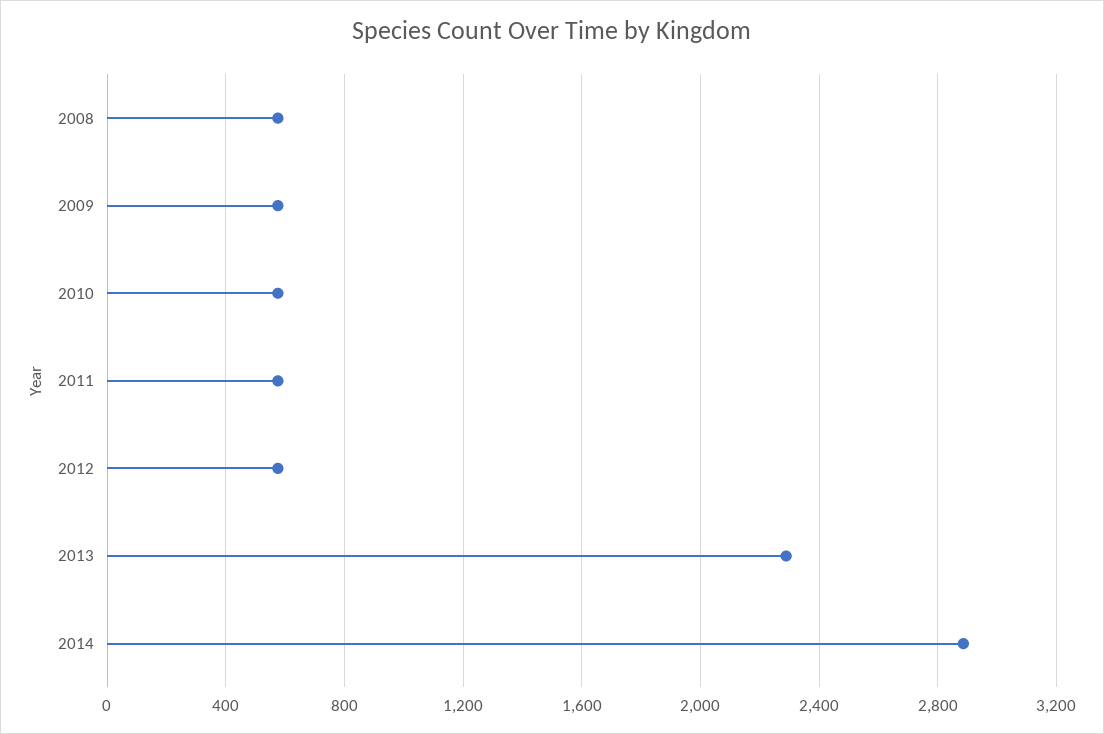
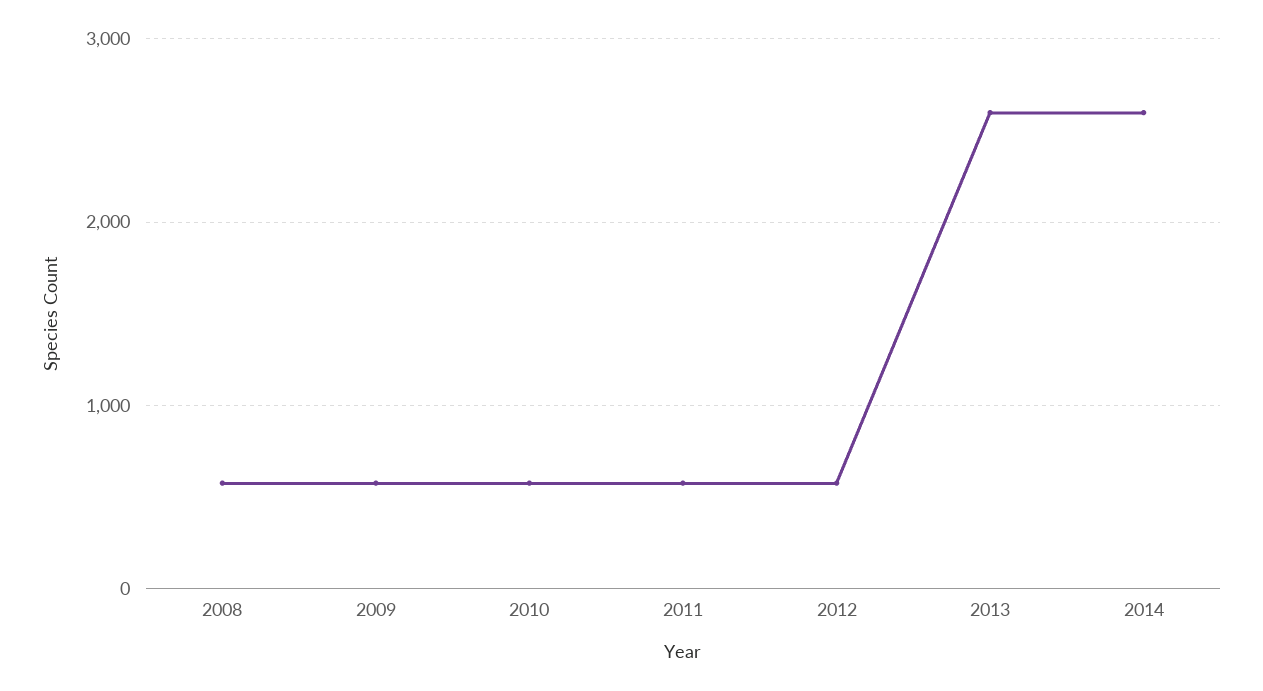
  {
    "2008": 600,
    "2009": 600,
    "2010": 600,
    "2011": 600,
    "2012": 600,
-   "2013": 2300,
+   "2013": 2600,
-   "2014": 2900
+   "2014": 2600
  }

